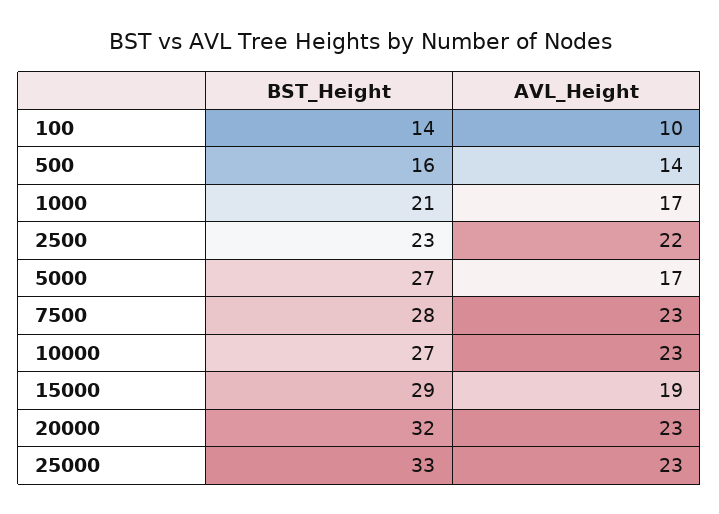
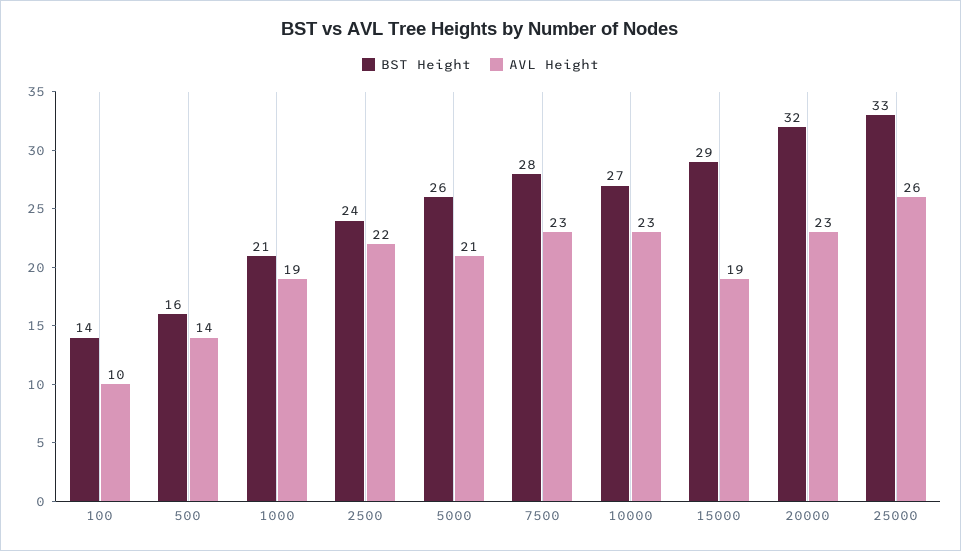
  {
    "BST_Height": {
      "100": 14,
      "500": 16,
      "1000": 21,
-     "2500": 23,
+     "2500": 24,
-     "5000": 27,
+     "5000": 26,
      "7500": 28,
      "10000": 27,
      "15000": 29,
      "20000": 32,
      "25000": 33
    },
    "AVL_Height": {
      "100": 10,
      "500": 14,
-     "1000": 17,
+     "1000": 19,
      "2500": 22,
-     "5000": 17,
+     "5000": 21,
      "7500": 23,
      "10000": 23,
      "15000": 19,
      "20000": 23,
-     "25000": 23
+     "25000": 26
    }
  }

